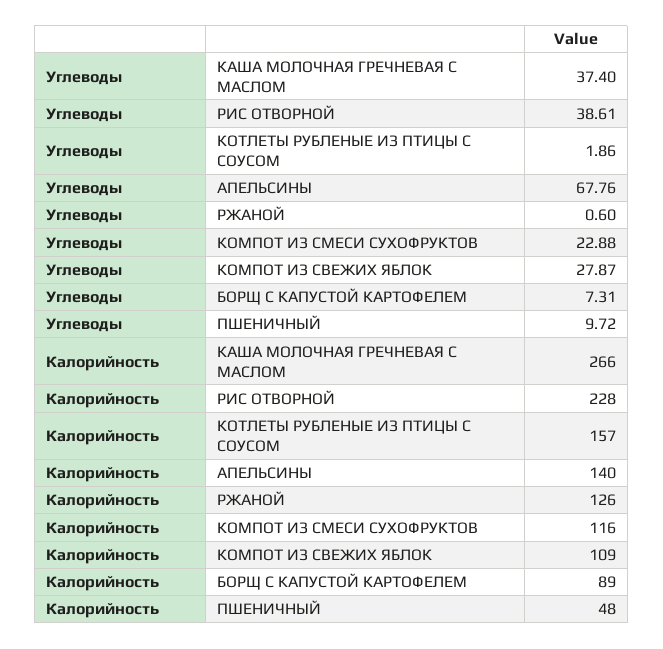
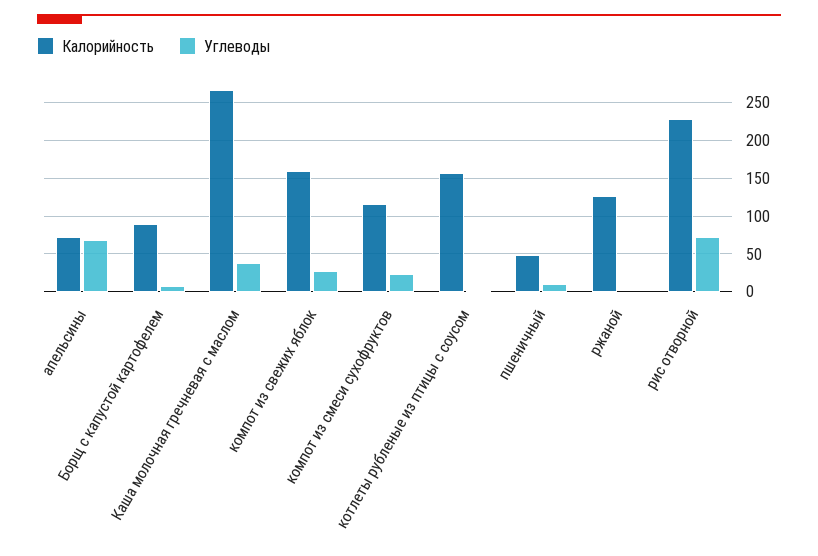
  {
    "Углеводы": {
      "КАША МОЛОЧНАЯ ГРЕЧНЕВАЯ С МАСЛОМ": 37.4,
-     "РИС ОТВОРНОЙ": 38.61,
+     "РИС ОТВОРНОЙ": 70,
      "КОТЛЕТЫ РУБЛЕНЫЕ ИЗ ПТИЦЫ С СОУСОМ": 1.86,
      "АПЕЛЬСИНЫ": 67.76,
      "РЖАНОЙ": 0.6,
      "КОМПОТ ИЗ СМЕСИ СУХОФРУКТОВ": 22.88,
      "КОМПОТ ИЗ СВЕЖИХ ЯБЛОК": 27.87,
      "БОРЩ С КАПУСТОЙ КАРТОФЕЛЕМ": 7.31,
      "ПШЕНИЧНЫЙ": 9.72
    },
    "Калорийность": {
      "КАША МОЛОЧНАЯ ГРЕЧНЕВАЯ С МАСЛОМ": 266,
      "РИС ОТВОРНОЙ": 228,
      "КОТЛЕТЫ РУБЛЕНЫЕ ИЗ ПТИЦЫ С СОУСОМ": 157,
-     "АПЕЛЬСИНЫ": 140,
+     "АПЕЛЬСИНЫ": 70,
      "РЖАНОЙ": 126,
      "КОМПОТ ИЗ СМЕСИ СУХОФРУКТОВ": 116,
-     "КОМПОТ ИЗ СВЕЖИХ ЯБЛОК": 109,
+     "КОМПОТ ИЗ СВЕЖИХ ЯБЛОК": 160,
      "БОРЩ С КАПУСТОЙ КАРТОФЕЛЕМ": 89,
      "ПШЕНИЧНЫЙ": 48
    }
  }

